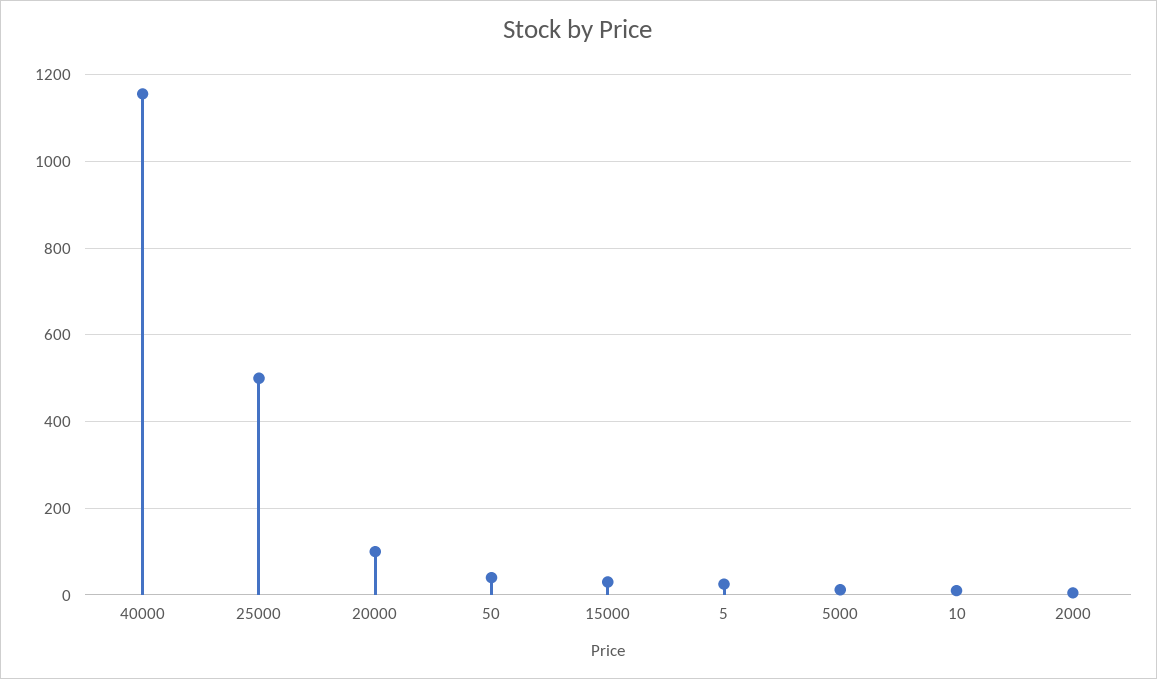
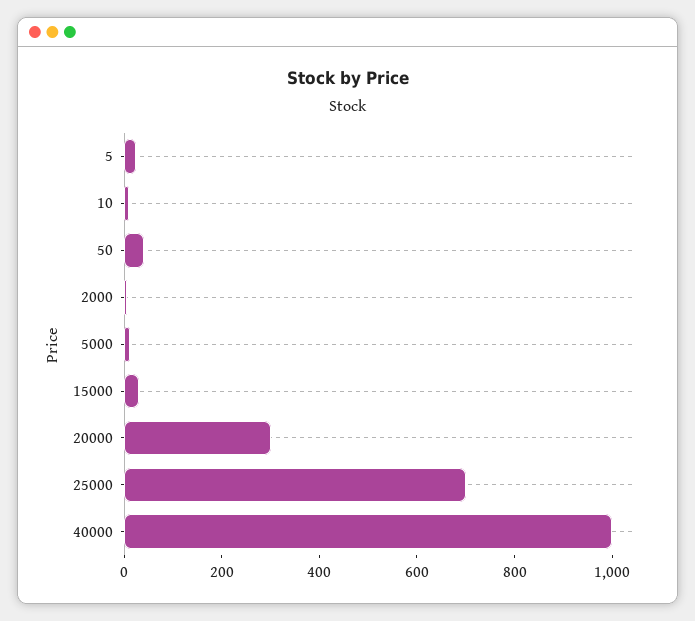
  {
-   "40000": 1160,
+   "40000": 1000,
-   "25000": 500,
+   "25000": 700,
-   "20000": 100,
+   "20000": 300,
    "50": 40,
    "15000": 40,
    "5": 20,
    "5000": 20,
    "10": 20,
    "2000": 0
  }

